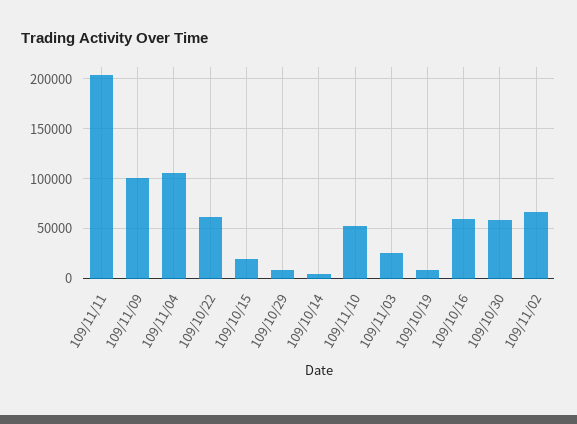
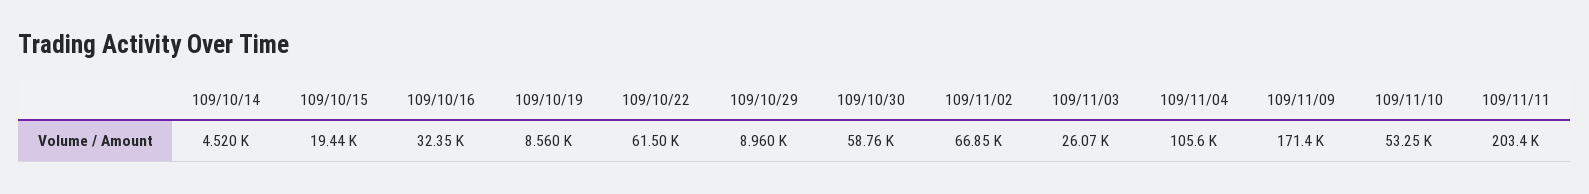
  {
    "109/11/11": 203400,
-   "109/11/09": 100000,
+   "109/11/09": 171400,
    "109/11/04": 105600,
    "109/10/22": 61500,
    "109/10/15": 19440,
    "109/10/29": 8960,
    "109/10/14": 4520,
    "109/11/10": 53250,
    "109/11/03": 26070,
    "109/10/19": 8560,
-   "109/10/16": 60000,
+   "109/10/16": 32350,
    "109/10/30": 58760,
    "109/11/02": 66850
  }

